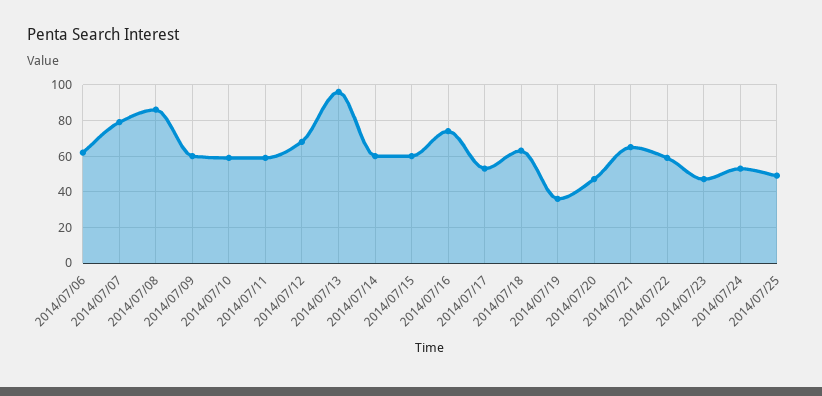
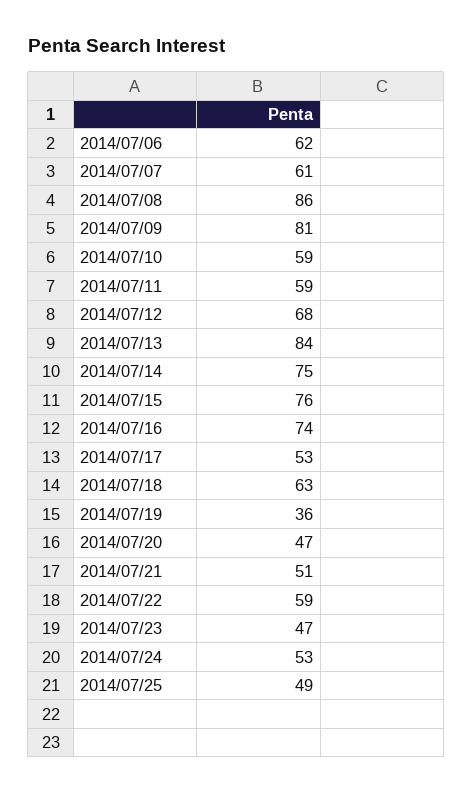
  {
    "2014/07/06": 62,
-   "2014/07/07": 80,
+   "2014/07/07": 61,
    "2014/07/08": 86,
-   "2014/07/09": 60,
+   "2014/07/09": 81,
    "2014/07/10": 59,
    "2014/07/11": 59,
    "2014/07/12": 68,
-   "2014/07/13": 95,
+   "2014/07/13": 84,
-   "2014/07/14": 60,
+   "2014/07/14": 75,
-   "2014/07/15": 60,
+   "2014/07/15": 76,
    "2014/07/16": 74,
    "2014/07/17": 53,
    "2014/07/18": 63,
    "2014/07/19": 36,
    "2014/07/20": 47,
-   "2014/07/21": 65,
+   "2014/07/21": 51,
    "2014/07/22": 59,
    "2014/07/23": 47,
    "2014/07/24": 53,
    "2014/07/25": 49
  }

